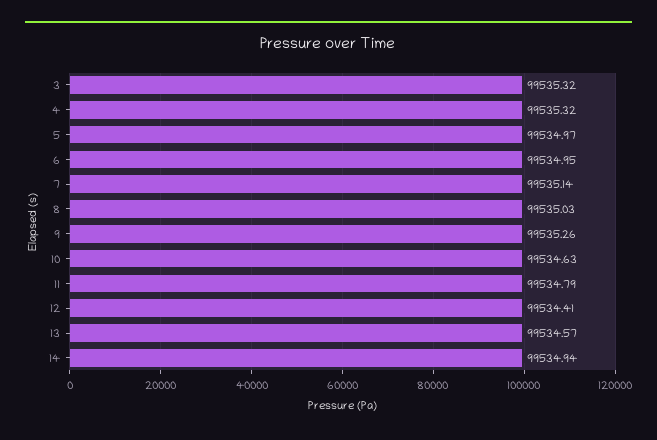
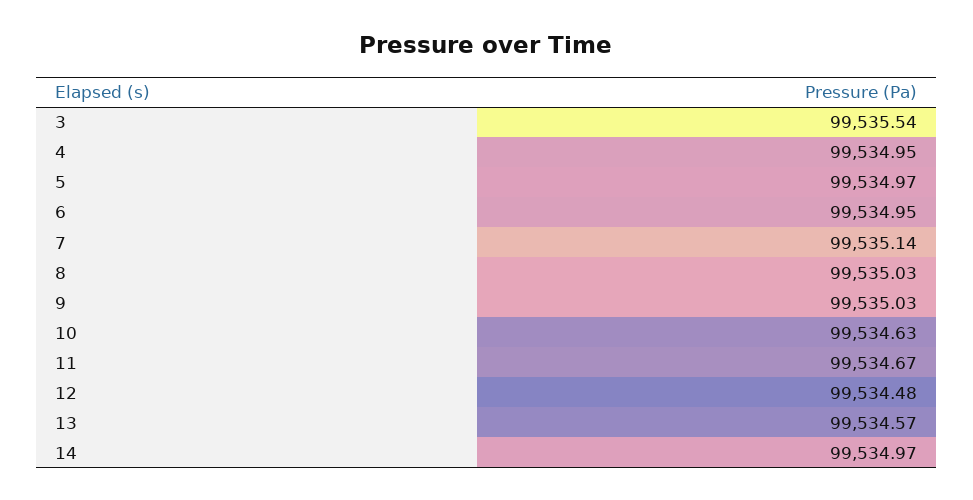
  {
-   "3": 99535.32,
+   "3": 99535.54,
-   "4": 99535.32,
+   "4": 99534.95,
    "5": 99534.97,
    "6": 99534.95,
    "7": 99535.14,
    "8": 99535.03,
-   "9": 99535.26,
+   "9": 99535.03,
    "10": 99534.63,
-   "11": 99534.79,
+   "11": 99534.67,
-   "12": 99534.41,
+   "12": 99534.48,
    "13": 99534.57,
-   "14": 99534.94
+   "14": 99534.97
  }

